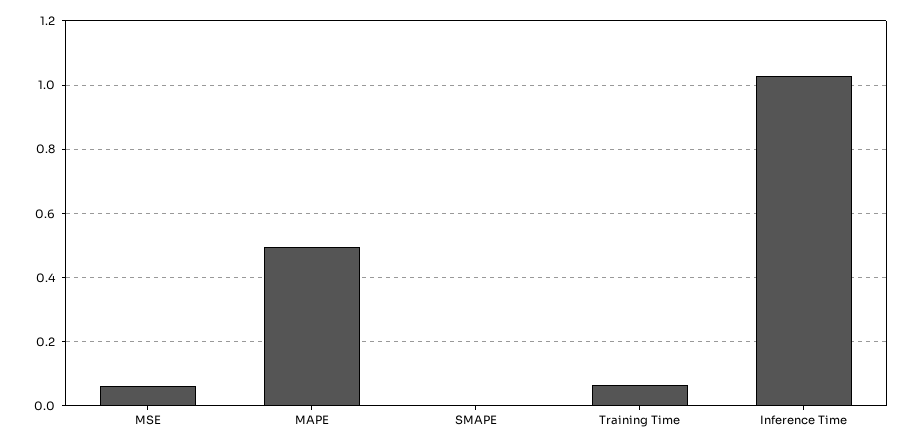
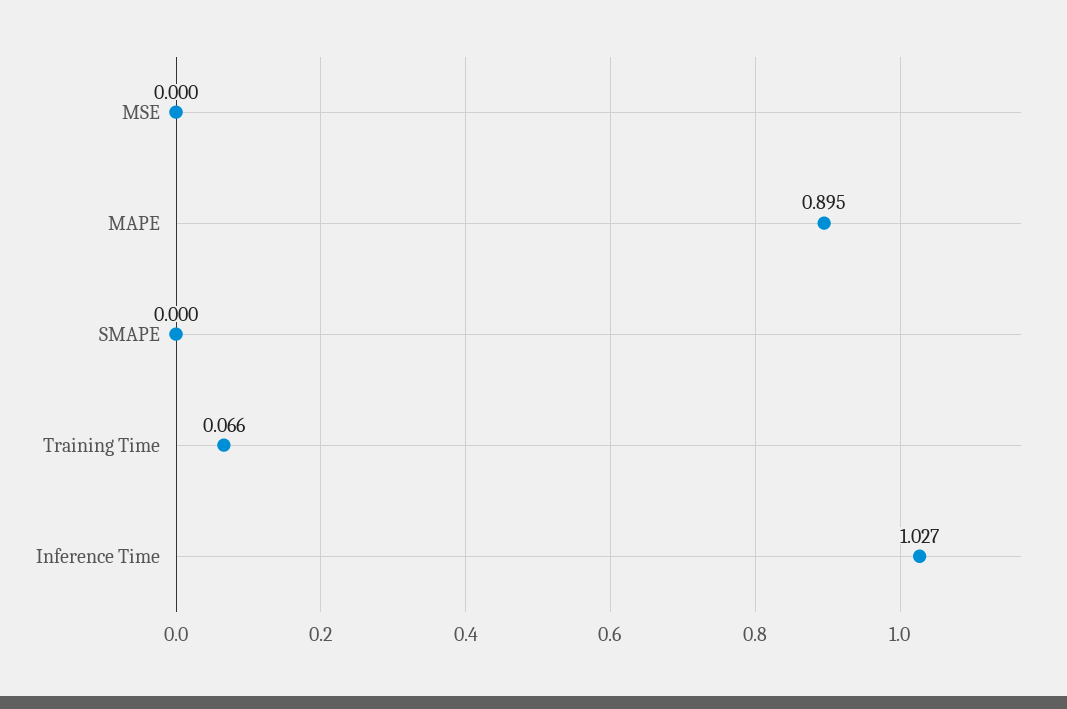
  {
-   "MSE": 0.06,
+   "MSE": 0,
-   "MAPE": 0.5,
+   "MAPE": 0.895,
    "SMAPE": 0,
    "Training Time": 0.066,
    "Inference Time": 1.027
  }

